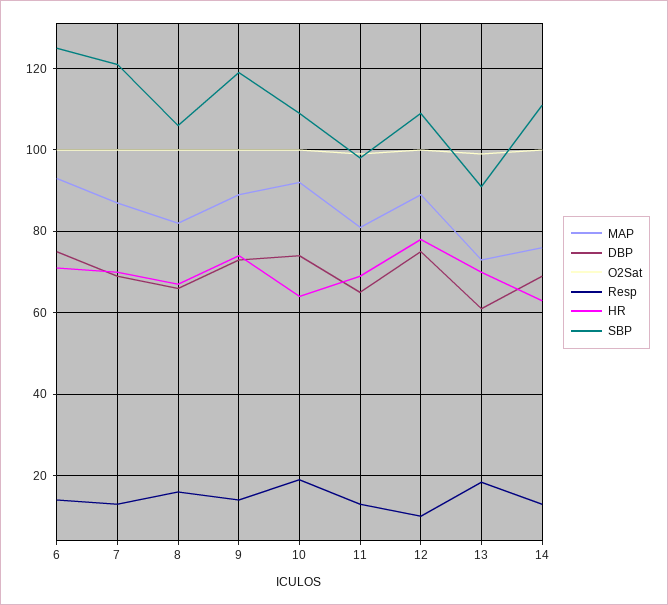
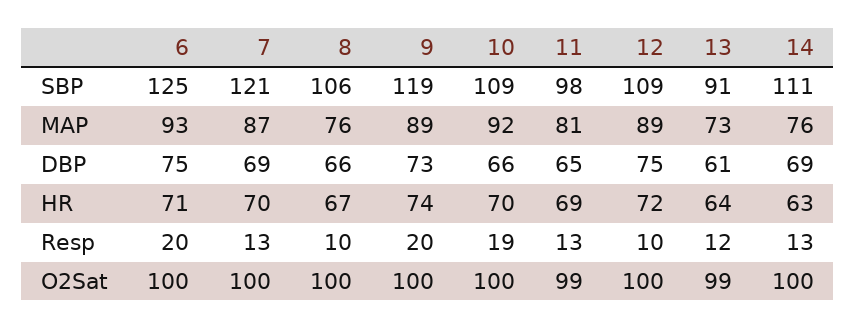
  {
    "MAP": {
      "6": 93,
      "7": 87,
-     "8": 82,
+     "8": 76,
      "9": 89,
      "10": 92,
      "11": 81,
      "12": 89,
      "13": 73,
      "14": 76
    },
    "DBP": {
      "6": 75,
      "7": 69,
      "8": 66,
      "9": 73,
-     "10": 74,
+     "10": 66,
      "11": 65,
      "12": 75,
      "13": 61,
      "14": 69
    },
    "O2Sat": {
      "6": 100,
      "7": 100,
      "8": 100,
      "9": 100,
      "10": 100,
      "11": 99,
      "12": 100,
      "13": 99,
      "14": 100
    },
    "Resp": {
-     "6": 14,
+     "6": 20,
      "7": 13,
-     "8": 16,
+     "8": 10,
-     "9": 14,
+     "9": 20,
      "10": 19,
      "11": 13,
      "12": 10,
-     "13": 18,
+     "13": 12,
      "14": 13
    },
    "HR": {
      "6": 71,
      "7": 70,
      "8": 67,
      "9": 74,
-     "10": 64,
+     "10": 70,
      "11": 69,
-     "12": 78,
+     "12": 72,
-     "13": 70,
+     "13": 64,
      "14": 63
    },
    "SBP": {
      "6": 125,
      "7": 121,
      "8": 106,
      "9": 119,
      "10": 109,
      "11": 98,
      "12": 109,
      "13": 91,
      "14": 111
    }
  }

